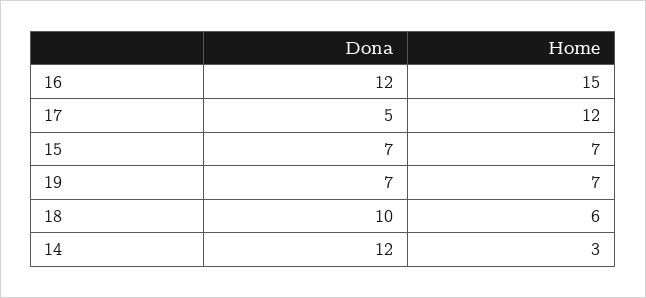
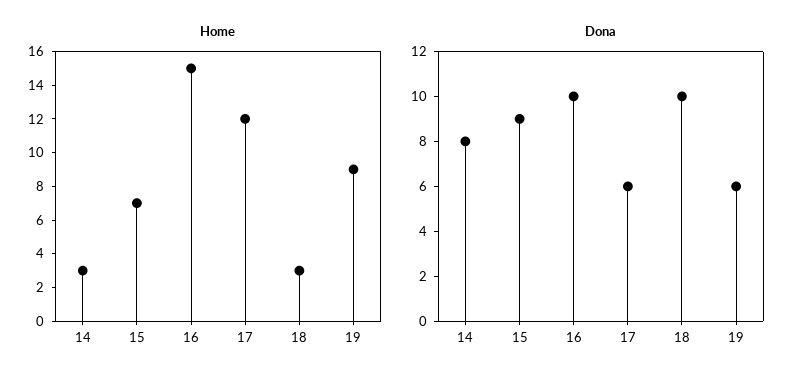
  {
    "Dona": {
-     "16": 12,
+     "16": 10,
-     "17": 5,
+     "17": 6,
-     "15": 7,
+     "15": 9,
-     "19": 7,
+     "19": 6,
      "18": 10,
-     "14": 12
+     "14": 8
    },
    "Home": {
      "16": 15,
      "17": 12,
      "15": 7,
-     "19": 7,
+     "19": 9,
-     "18": 6,
+     "18": 3,
      "14": 3
    }
  }

